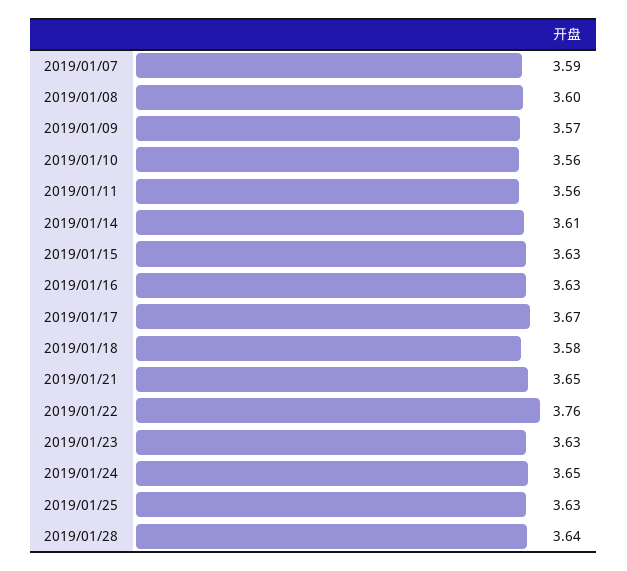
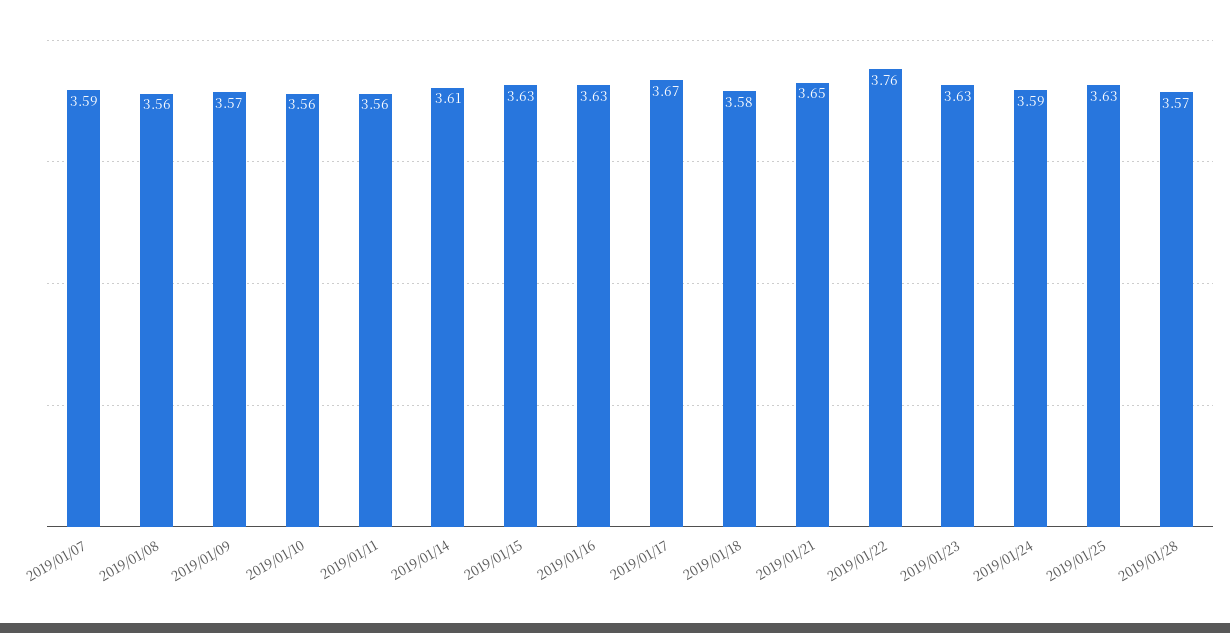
  {
    "2019/01/07": 3.59,
-   "2019/01/08": 3.6,
+   "2019/01/08": 3.56,
    "2019/01/09": 3.57,
    "2019/01/10": 3.56,
    "2019/01/11": 3.56,
    "2019/01/14": 3.61,
    "2019/01/15": 3.63,
    "2019/01/16": 3.63,
    "2019/01/17": 3.67,
    "2019/01/18": 3.58,
    "2019/01/21": 3.65,
    "2019/01/22": 3.76,
    "2019/01/23": 3.63,
-   "2019/01/24": 3.65,
+   "2019/01/24": 3.59,
    "2019/01/25": 3.63,
-   "2019/01/28": 3.64
+   "2019/01/28": 3.57
  }

